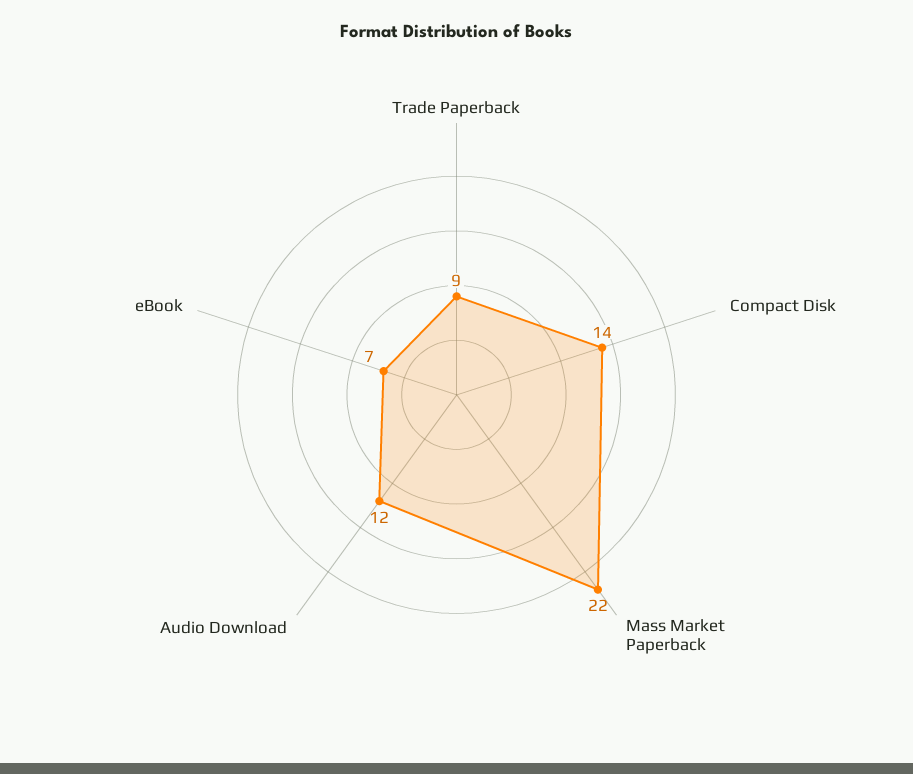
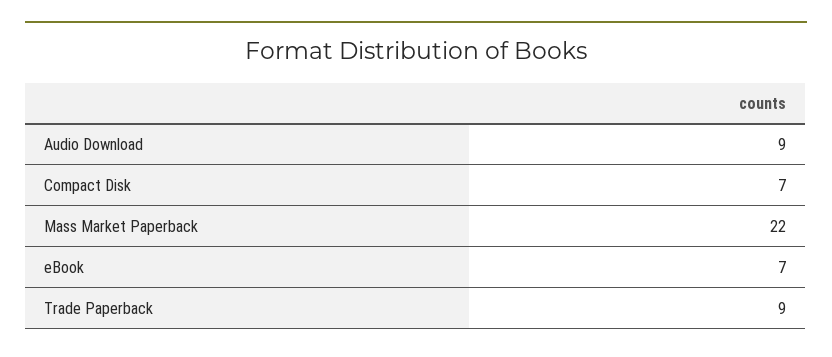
  {
    "Trade Paperback": 9,
-   "Compact Disk": 14,
+   "Compact Disk": 7,
    "Mass Market Paperback": 22,
-   "Audio Download": 12,
+   "Audio Download": 9,
    "eBook": 7
  }

